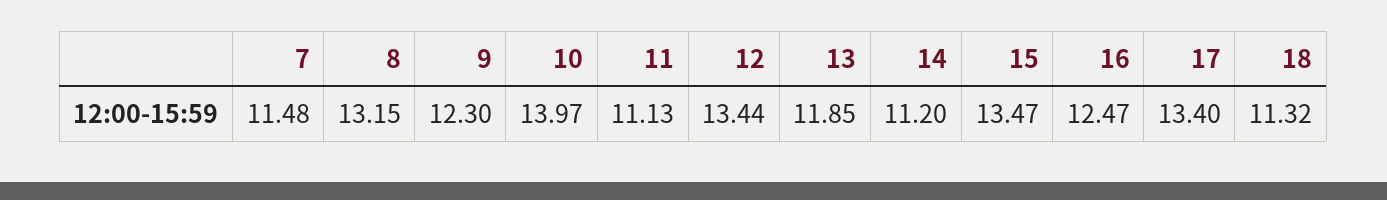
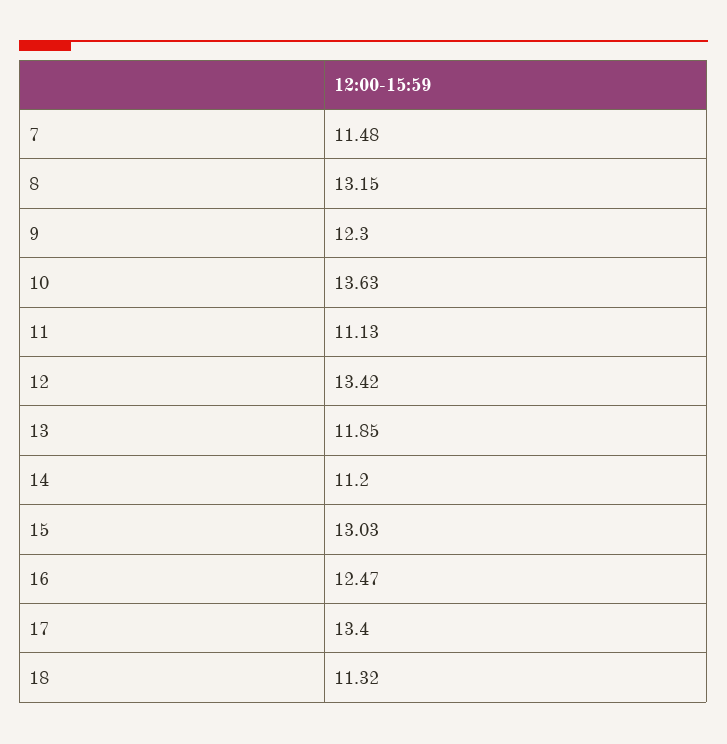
  {
    "7": 11.48,
    "8": 13.15,
    "9": 12.3,
-   "10": 13.97,
+   "10": 13.63,
    "11": 11.13,
-   "12": 13.44,
+   "12": 13.42,
    "13": 11.85,
    "14": 11.2,
-   "15": 13.47,
+   "15": 13.03,
    "16": 12.47,
    "17": 13.4,
    "18": 11.32
  }

